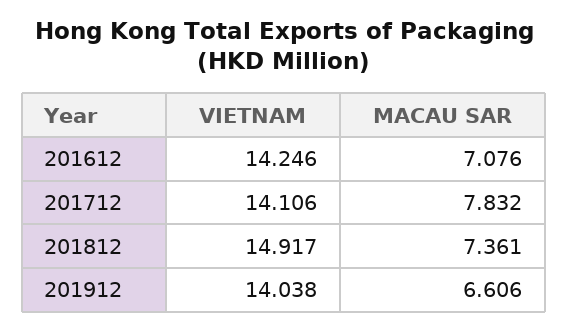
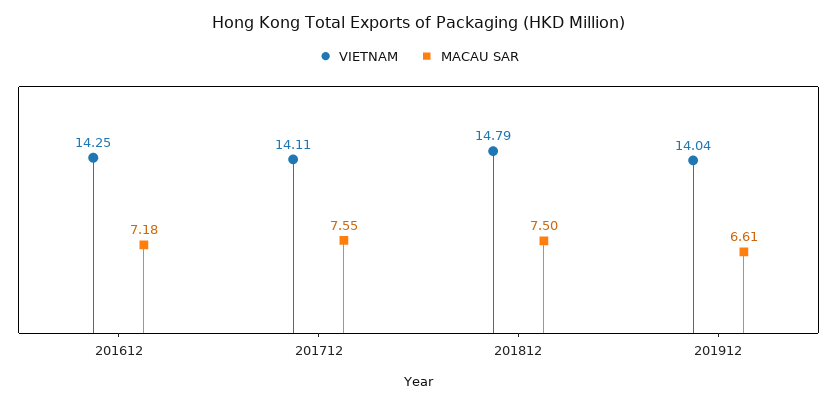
  {
    "VIETNAM": {
      "201612": 14.246,
      "201712": 14.106,
-     "201812": 14.917,
+     "201812": 14.79,
      "201912": 14.038
    },
    "MACAU SAR": {
-     "201612": 7.076,
+     "201612": 7.18,
-     "201712": 7.832,
+     "201712": 7.55,
-     "201812": 7.361,
+     "201812": 7.5,
      "201912": 6.606
    }
  }

